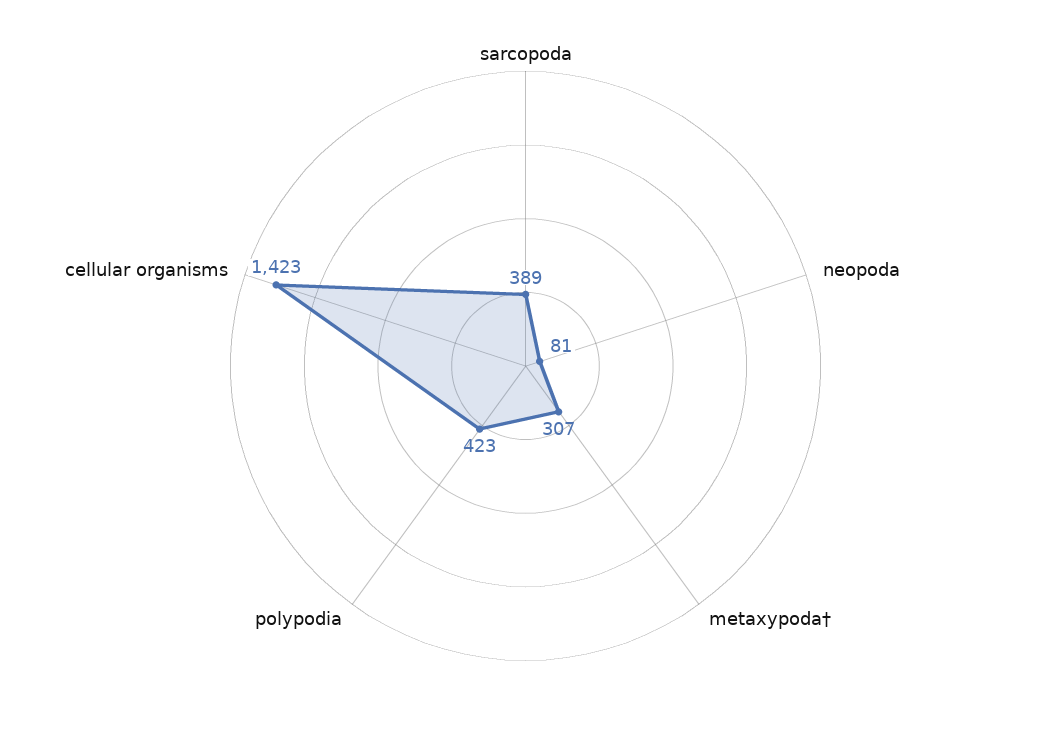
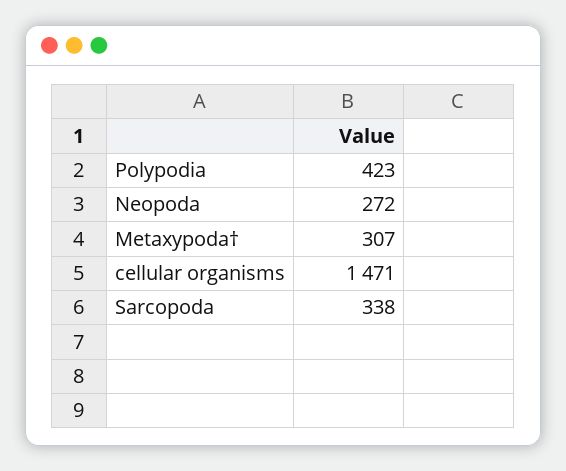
  {
-   "sarcopoda": 389,
+   "sarcopoda": 338,
-   "neopoda": 81,
+   "neopoda": 272,
    "metaxypoda†": 307,
    "polypodia": 423,
-   "cellular organisms": 1423
+   "cellular organisms": 1471
  }

